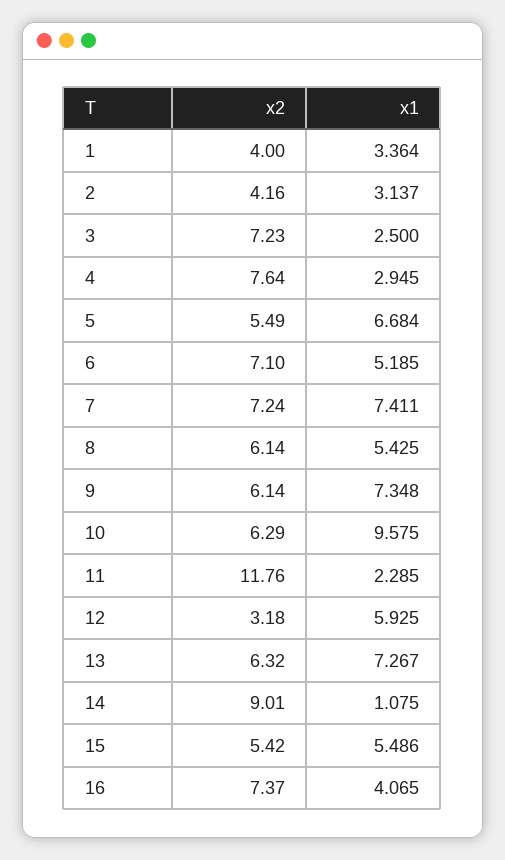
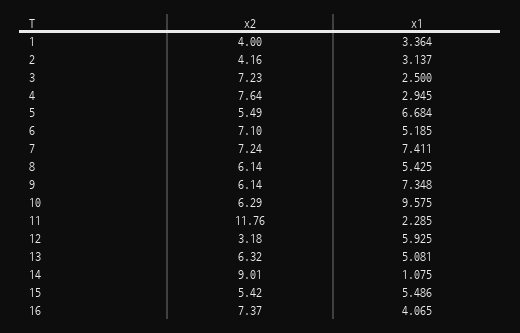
  {
    "x2": {
      "1": 4,
      "2": 4.16,
      "3": 7.23,
      "4": 7.64,
      "5": 5.49,
      "6": 7.1,
      "7": 7.24,
      "8": 6.14,
      "9": 6.14,
      "10": 6.29,
      "11": 11.76,
      "12": 3.18,
      "13": 6.32,
      "14": 9.01,
      "15": 5.42,
      "16": 7.37
    },
    "x1": {
      "1": 3.364,
      "2": 3.137,
      "3": 2.5,
      "4": 2.945,
      "5": 6.684,
      "6": 5.185,
      "7": 7.411,
      "8": 5.425,
      "9": 7.348,
      "10": 9.575,
      "11": 2.285,
      "12": 5.925,
-     "13": 7.267,
+     "13": 5.081,
      "14": 1.075,
      "15": 5.486,
      "16": 4.065
    }
  }

